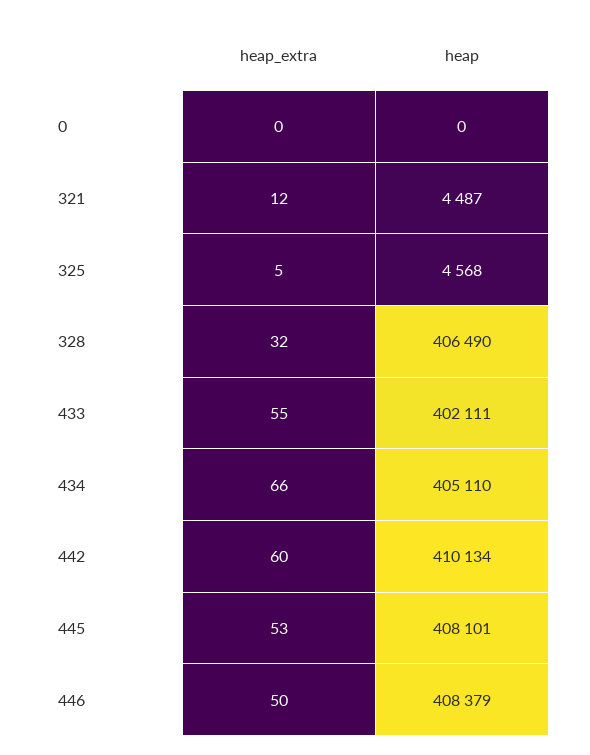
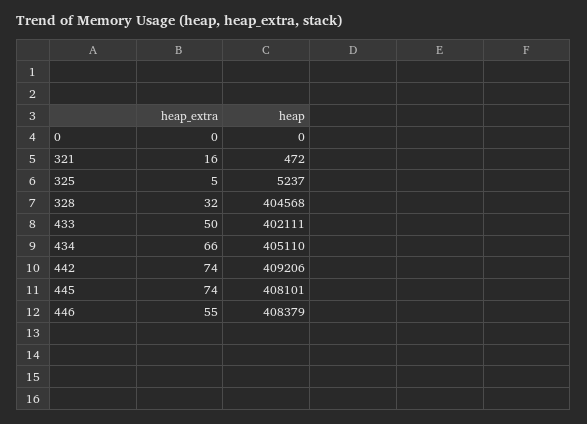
  {
    "heap_extra": {
      "0": 0,
-     "321": 12,
+     "321": 16,
      "325": 5,
      "328": 32,
-     "433": 55,
+     "433": 50,
      "434": 66,
-     "442": 60,
+     "442": 74,
-     "445": 53,
+     "445": 74,
-     "446": 50
+     "446": 55
    },
    "heap": {
      "0": 0,
-     "321": 4487,
+     "321": 472,
-     "325": 4568,
+     "325": 5237,
-     "328": 406490,
+     "328": 404568,
      "433": 402111,
      "434": 405110,
-     "442": 410134,
+     "442": 409206,
      "445": 408101,
      "446": 408379
    }
  }

